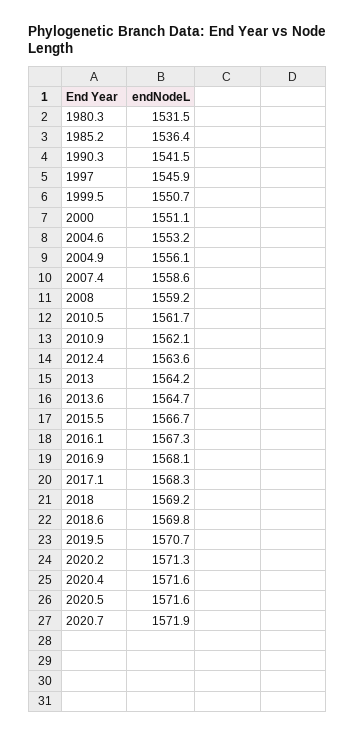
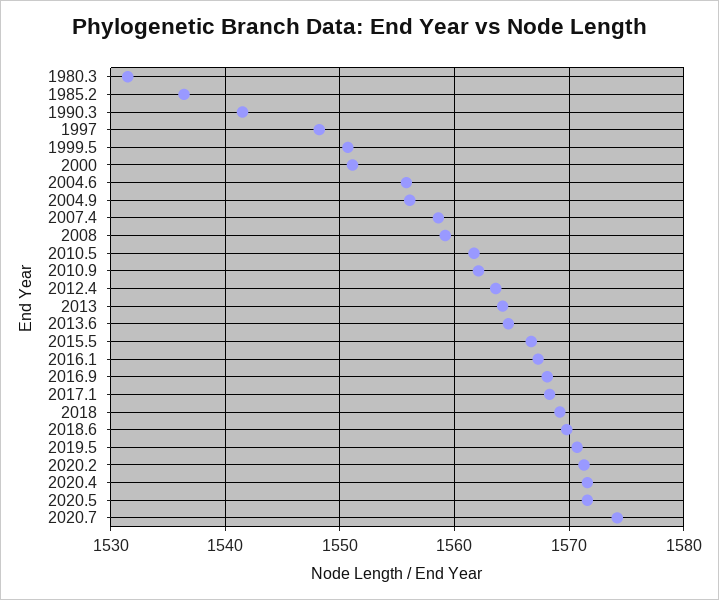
  {
    "1980.3": 1531.5,
    "1985.2": 1536.4,
    "1990.3": 1541.5,
-   "1997": 1545.9,
+   "1997": 1548,
    "1999.5": 1550.7,
    "2000": 1551.1,
-   "2004.6": 1553.2,
+   "2004.6": 1556,
    "2004.9": 1556.1,
    "2007.4": 1558.6,
    "2008": 1559.2,
    "2010.5": 1561.7,
    "2010.9": 1562.1,
    "2012.4": 1563.6,
    "2013": 1564.2,
    "2013.6": 1564.7,
    "2015.5": 1566.7,
    "2016.1": 1567.3,
    "2016.9": 1568.1,
    "2017.1": 1568.3,
    "2018": 1569.2,
    "2018.6": 1569.8,
    "2019.5": 1570.7,
    "2020.2": 1571.3,
    "2020.4": 1571.6,
    "2020.5": 1571.6,
-   "2020.7": 1571.9
+   "2020.7": 1574
  }

